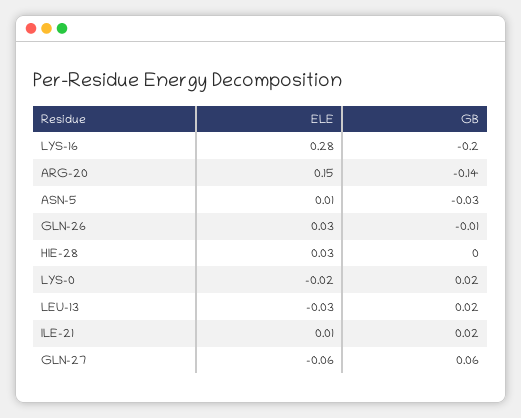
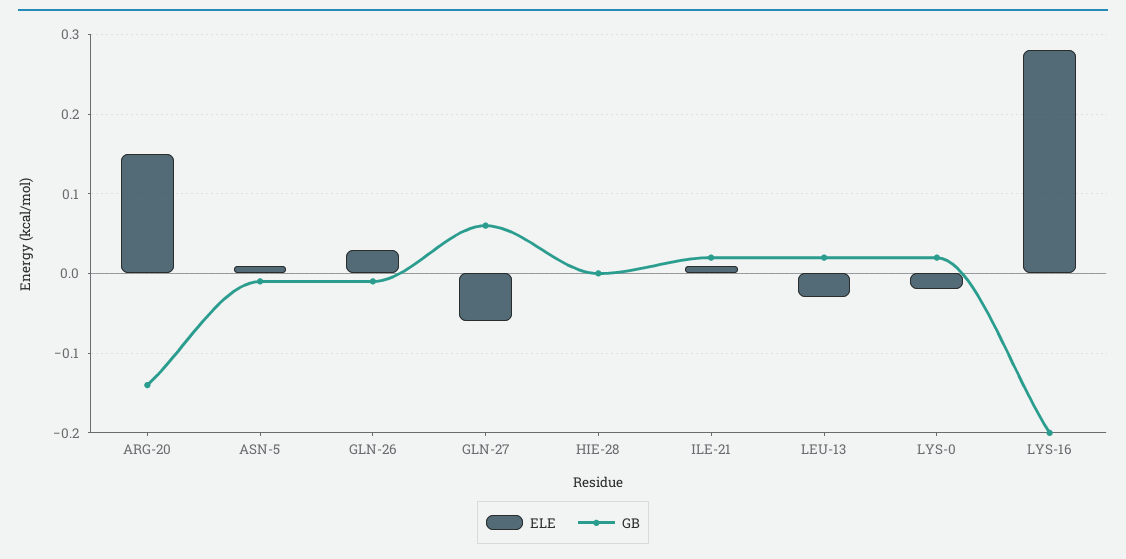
  {
    "ELE": {
      "LYS-16": 0.28,
      "ARG-20": 0.15,
      "ASN-5": 0.01,
      "GLN-26": 0.03,
-     "HIE-28": 0.03,
+     "HIE-28": 0,
      "LYS-0": -0.02,
      "LEU-13": -0.03,
      "ILE-21": 0.01,
      "GLN-27": -0.06
    },
    "GB": {
      "LYS-16": -0.2,
      "ARG-20": -0.14,
-     "ASN-5": -0.03,
+     "ASN-5": -0.01,
      "GLN-26": -0.01,
      "HIE-28": 0,
      "LYS-0": 0.02,
      "LEU-13": 0.02,
      "ILE-21": 0.02,
      "GLN-27": 0.06
    }
  }

